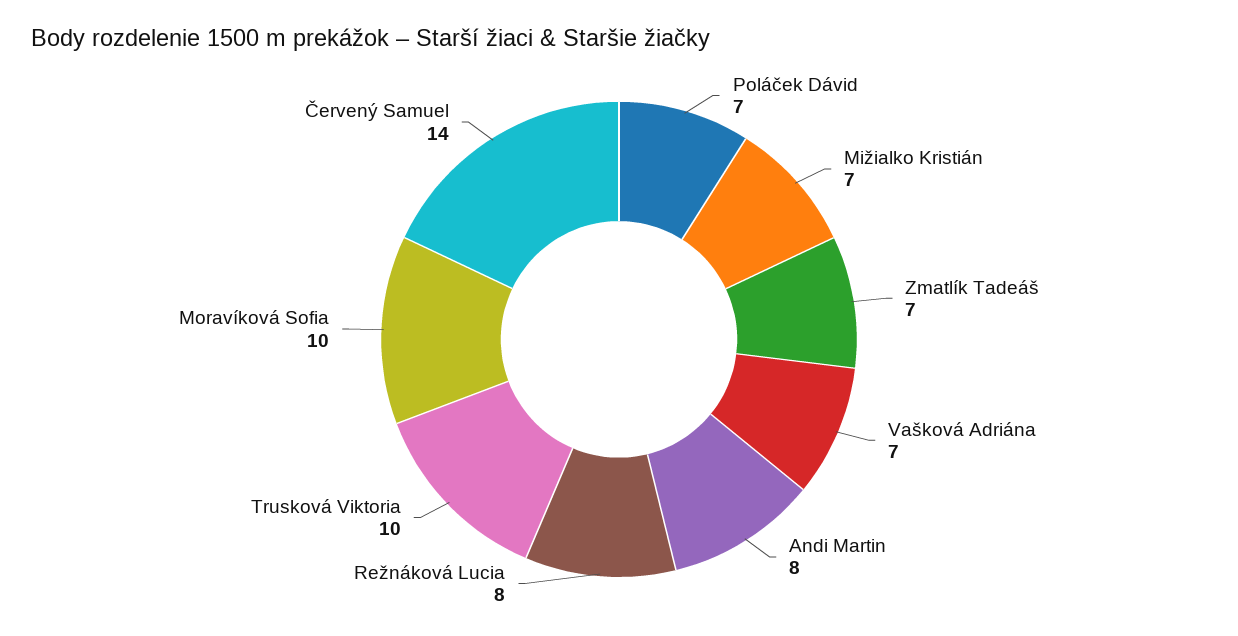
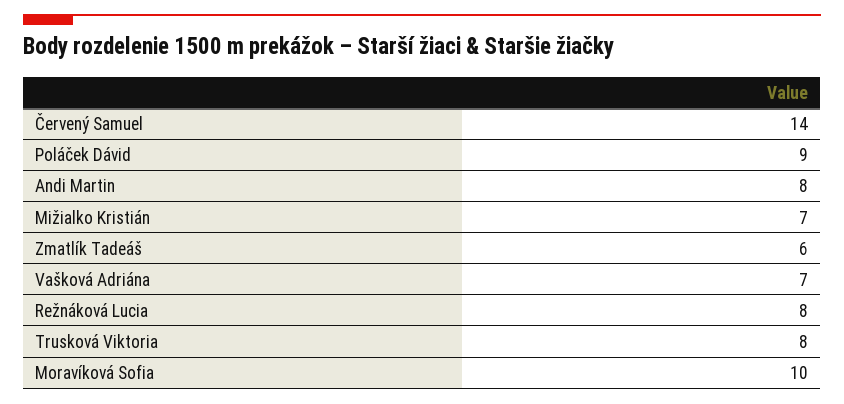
  {
-   "Poláček Dávid": 7,
+   "Poláček Dávid": 9,
    "Mižialko Kristián": 7,
-   "Zmatlík Tadeáš": 7,
+   "Zmatlík Tadeáš": 6,
    "Vašková Adriána": 7,
    "Andi Martin": 8,
    "Režnáková Lucia": 8,
-   "Trusková Viktoria": 10,
+   "Trusková Viktoria": 8,
    "Moravíková Sofia": 10,
    "Červený Samuel": 14
  }

